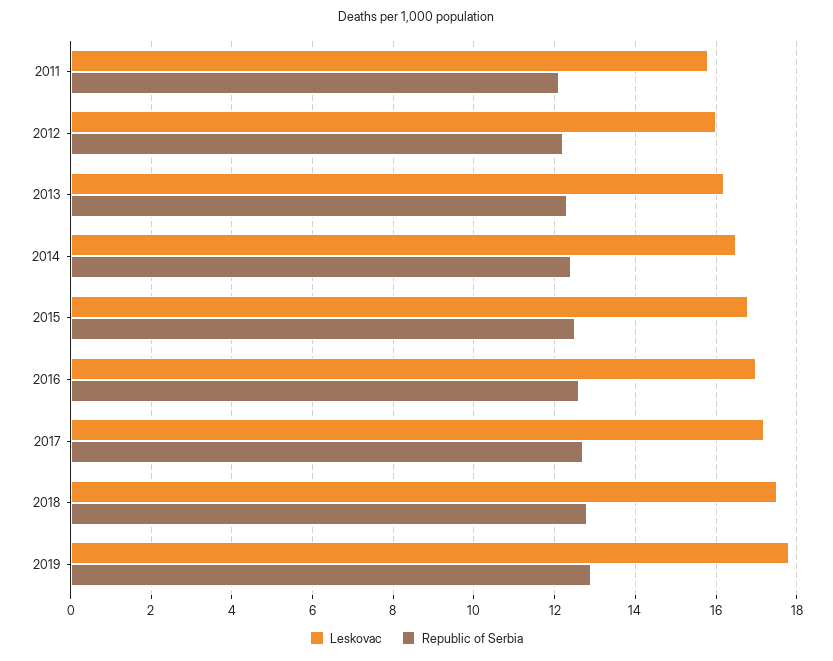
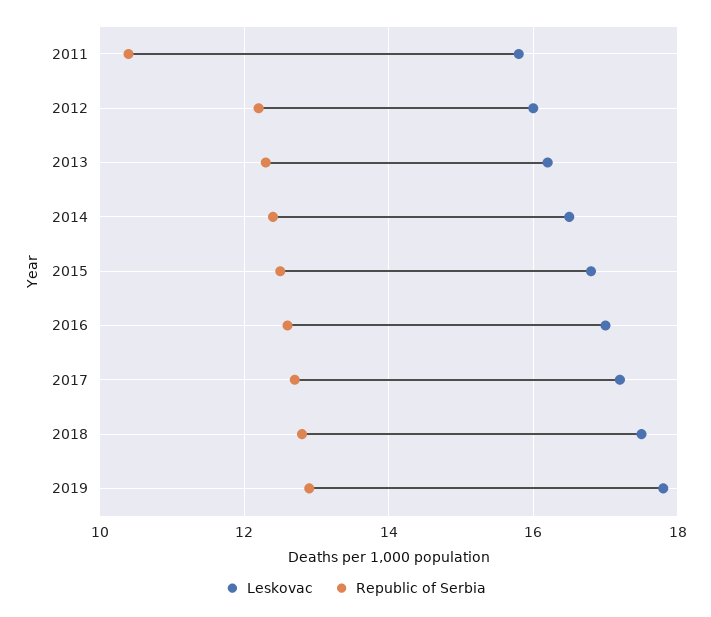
  {
    "Leskovac": {
      "2011": 16,
      "2012": 16,
      "2013": 16,
      "2014": 16.5,
      "2015": 17,
      "2016": 17,
      "2017": 17,
      "2018": 17.5,
      "2019": 18
    },
    "Republic of Serbia": {
-     "2011": 12,
+     "2011": 10.5,
      "2012": 12,
      "2013": 12.5,
      "2014": 12.5,
      "2015": 12.5,
      "2016": 12.5,
      "2017": 12.5,
      "2018": 13,
      "2019": 13
    }
  }

